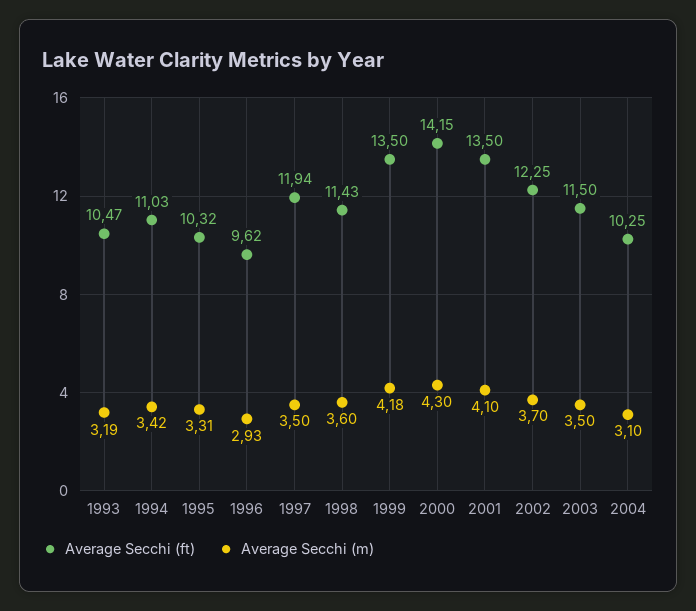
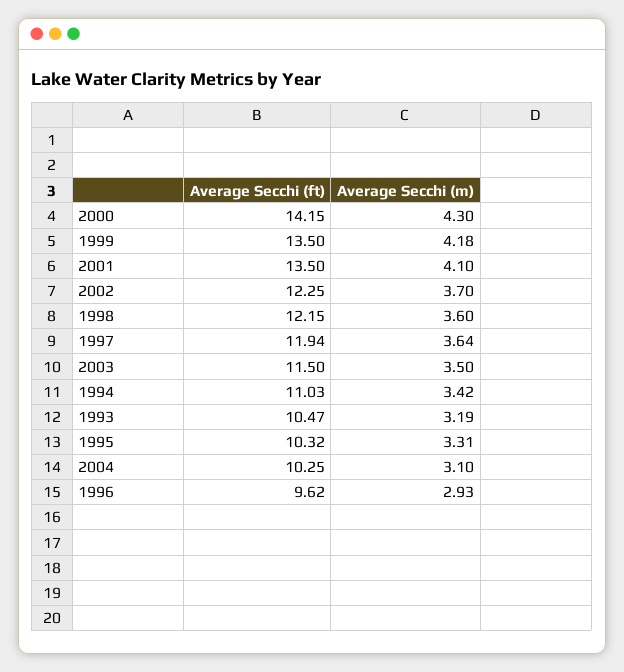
  {
    "Average Secchi (ft)": {
      "1993": 10.47,
      "1994": 11.03,
      "1995": 10.32,
      "1996": 9.62,
      "1997": 11.94,
-     "1998": 11.43,
+     "1998": 12.15,
      "1999": 13.5,
      "2000": 14.15,
      "2001": 13.5,
      "2002": 12.25,
      "2003": 11.5,
      "2004": 10.25
    },
    "Average Secchi (m)": {
      "1993": 3.19,
      "1994": 3.42,
      "1995": 3.31,
      "1996": 2.93,
-     "1997": 3.5,
+     "1997": 3.64,
      "1998": 3.6,
      "1999": 4.18,
      "2000": 4.3,
      "2001": 4.1,
      "2002": 3.7,
      "2003": 3.5,
      "2004": 3.1
    }
  }

